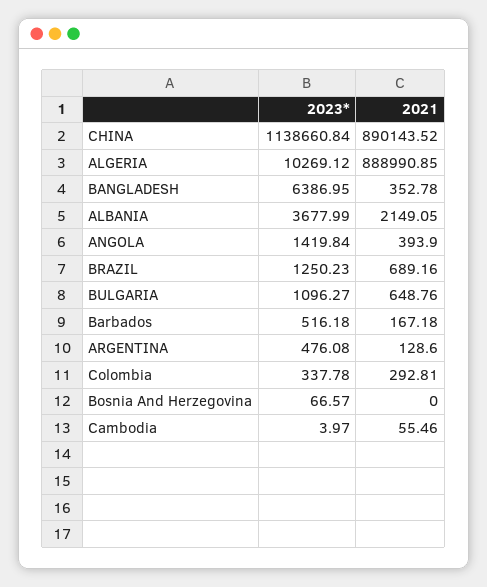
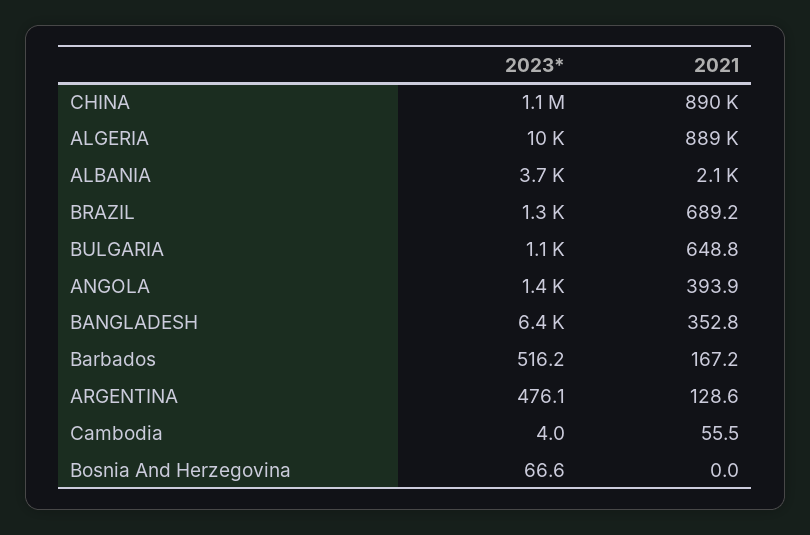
  {
    "2023*": {
      "CHINA": 1138660.84,
      "ALGERIA": 10269.12,
      "BANGLADESH": 6386.95,
      "ALBANIA": 3677.99,
      "ANGOLA": 1419.84,
      "BRAZIL": 1250.23,
      "BULGARIA": 1096.27,
      "Barbados": 516.18,
      "ARGENTINA": 476.08,
-     "Colombia": 337.78,
      "Bosnia And Herzegovina": 66.57,
      "Cambodia": 3.97
    },
    "2021": {
      "CHINA": 890143.52,
      "ALGERIA": 888990.85,
      "BANGLADESH": 352.78,
      "ALBANIA": 2149.05,
      "ANGOLA": 393.9,
      "BRAZIL": 689.16,
      "BULGARIA": 648.76,
      "Barbados": 167.18,
      "ARGENTINA": 128.6,
-     "Colombia": 292.81,
      "Bosnia And Herzegovina": 0,
      "Cambodia": 55.46
    }
  }

